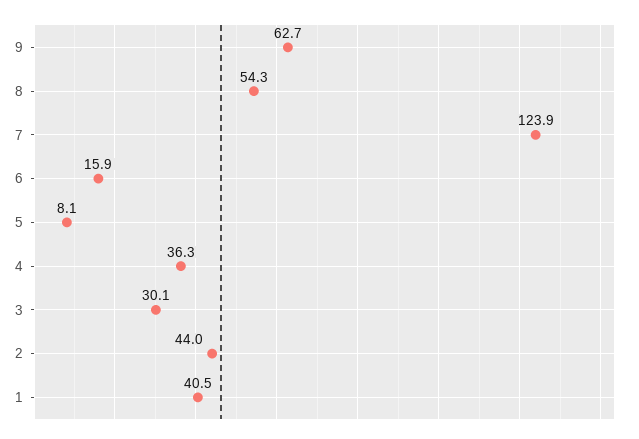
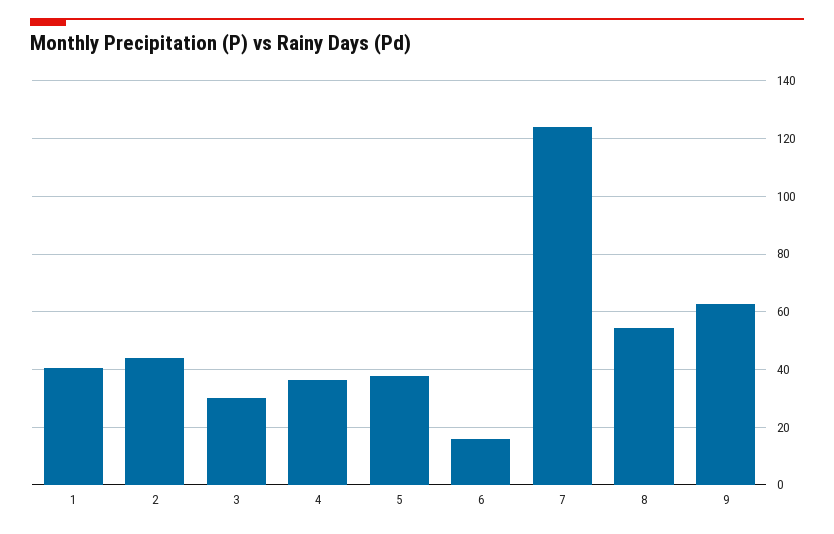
  {
    "9": 62.7,
    "8": 54.3,
    "7": 123.9,
    "6": 15.9,
-   "5": 8.1,
+   "5": 37.5,
    "4": 36.3,
    "3": 30.1,
    "2": 44,
    "1": 40.5
  }

